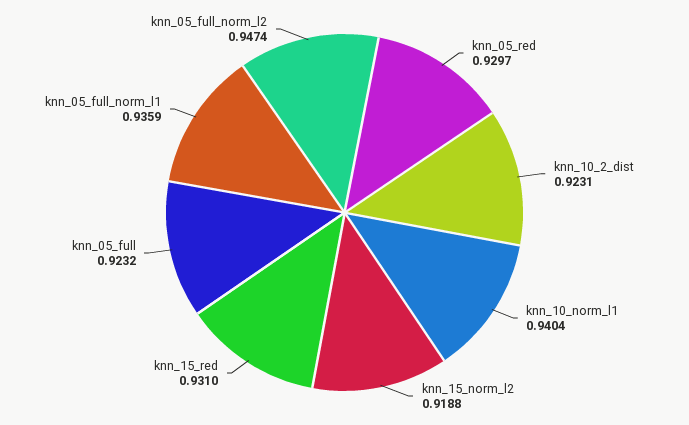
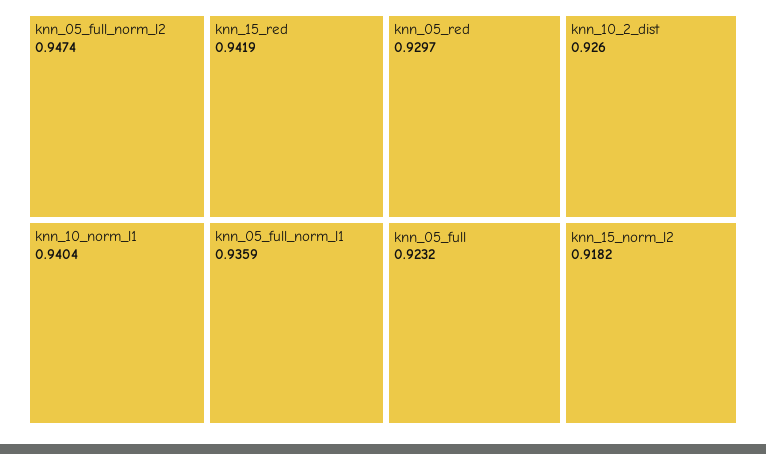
  {
    "knn_05_red": 0.9297,
-   "knn_10_2_dist": 0.9231,
+   "knn_10_2_dist": 0.926,
    "knn_10_norm_l1": 0.9404,
-   "knn_15_norm_l2": 0.9188,
+   "knn_15_norm_l2": 0.9182,
-   "knn_15_red": 0.931,
+   "knn_15_red": 0.9419,
    "knn_05_full": 0.9232,
    "knn_05_full_norm_l1": 0.9359,
    "knn_05_full_norm_l2": 0.9474
  }

